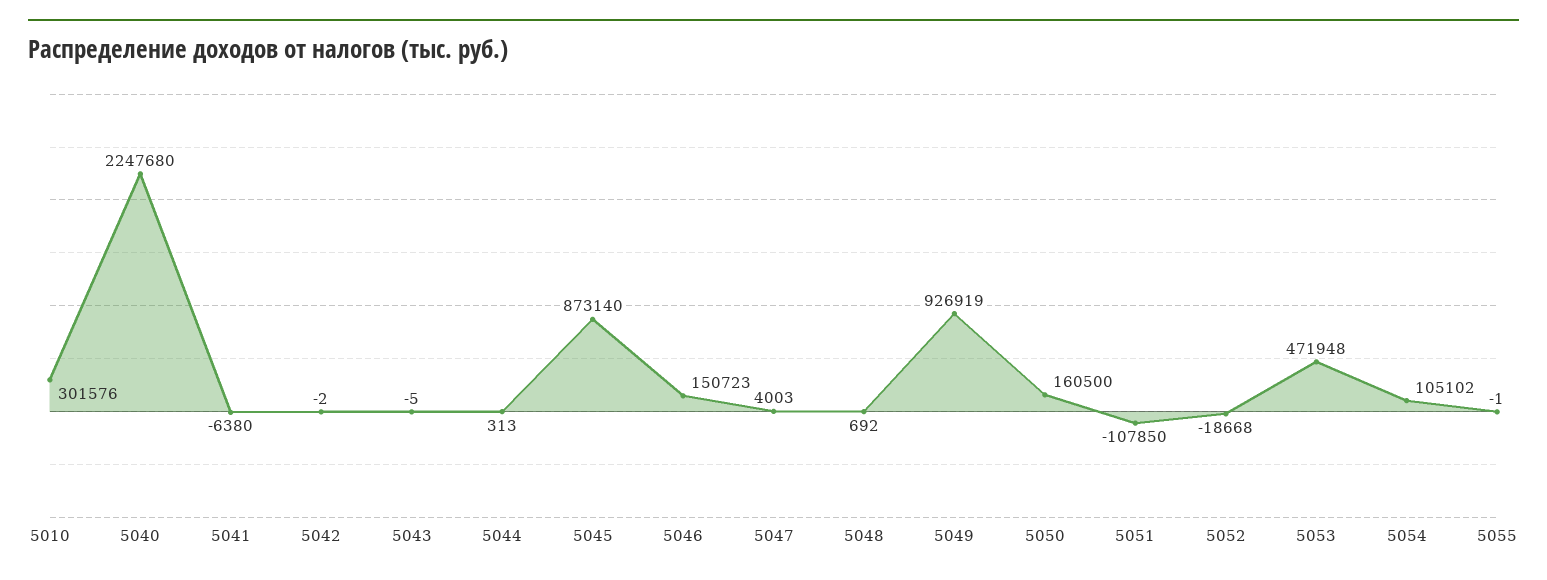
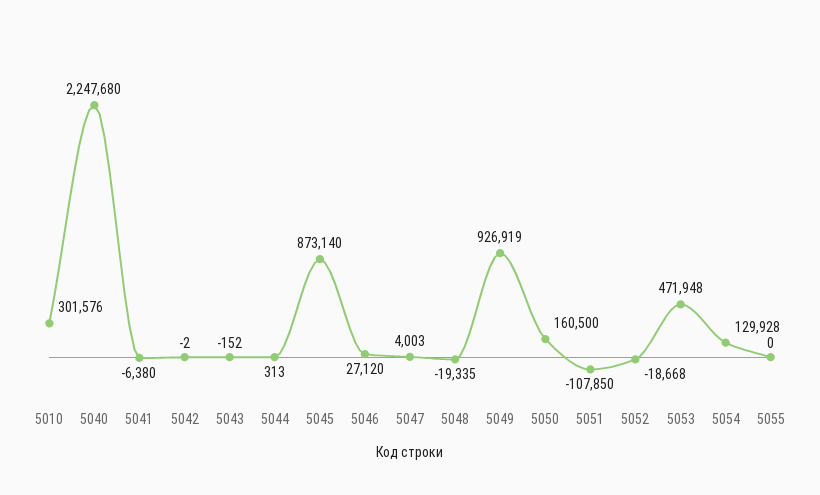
  {
    "5010": 301576,
    "5040": 2247680,
    "5041": -6380,
    "5042": -2,
-   "5043": -5,
+   "5043": -152,
    "5044": 313,
    "5045": 873140,
-   "5046": 150723,
+   "5046": 27120,
    "5047": 4003,
-   "5048": 692,
+   "5048": -19335,
    "5049": 926919,
    "5050": 160500,
    "5051": -107850,
    "5052": -18668,
    "5053": 471948,
-   "5054": 105102,
+   "5054": 129928,
-   "5055": -1
+   "5055": 0
  }

